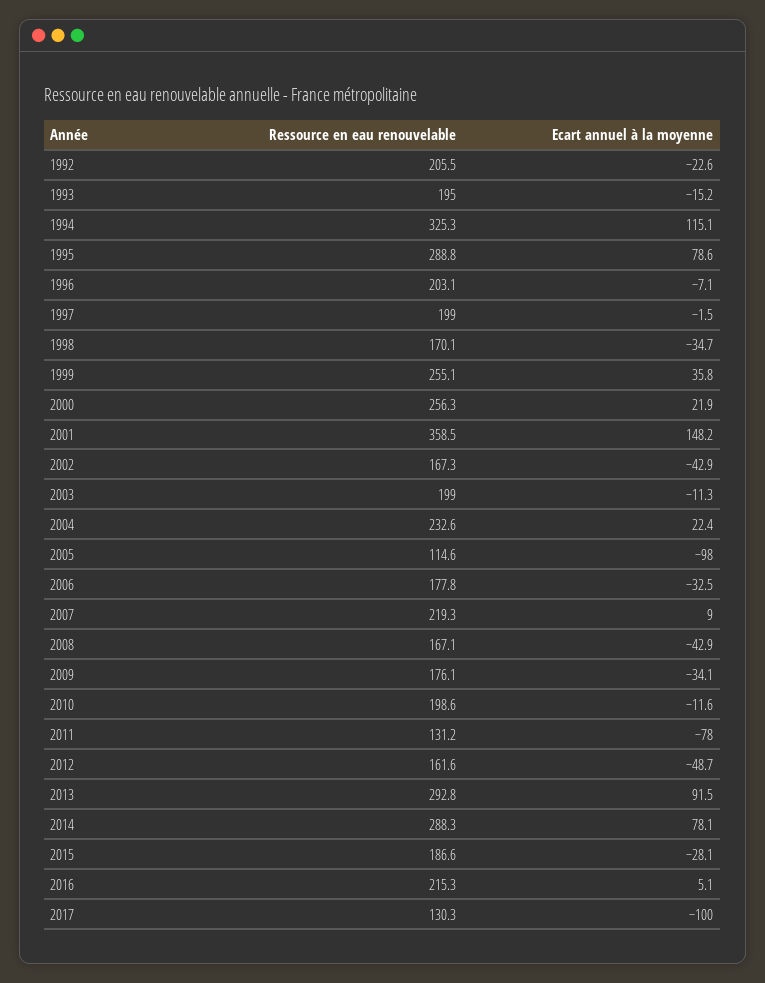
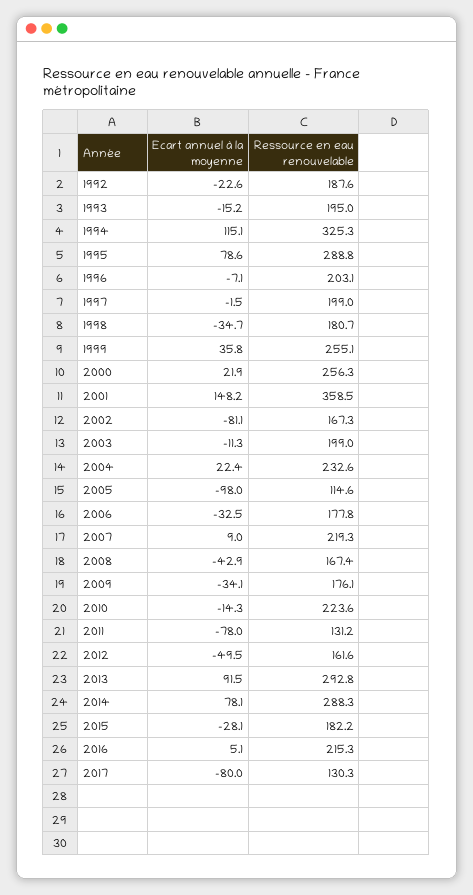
  {
    "Ressource en eau renouvelable": {
-     "1992": 205.5,
+     "1992": 187.6,
      "1993": 195,
      "1994": 325.3,
      "1995": 288.8,
      "1996": 203.1,
      "1997": 199,
-     "1998": 170.1,
+     "1998": 180.7,
      "1999": 255.1,
      "2000": 256.3,
      "2001": 358.5,
      "2002": 167.3,
      "2003": 199,
      "2004": 232.6,
      "2005": 114.6,
      "2006": 177.8,
      "2007": 219.3,
-     "2008": 167.1,
+     "2008": 167.4,
      "2009": 176.1,
-     "2010": 198.6,
+     "2010": 223.6,
      "2011": 131.2,
      "2012": 161.6,
      "2013": 292.8,
      "2014": 288.3,
-     "2015": 186.6,
+     "2015": 182.2,
      "2016": 215.3,
      "2017": 130.3
    },
    "Ecart annuel à la moyenne": {
      "1992": -22.6,
      "1993": -15.2,
      "1994": 115.1,
      "1995": 78.6,
      "1996": -7.1,
      "1997": -1.5,
      "1998": -34.7,
      "1999": 35.8,
      "2000": 21.9,
      "2001": 148.2,
-     "2002": -42.9,
+     "2002": -81.1,
      "2003": -11.3,
      "2004": 22.4,
      "2005": -98,
      "2006": -32.5,
      "2007": 9,
      "2008": -42.9,
      "2009": -34.1,
-     "2010": -11.6,
+     "2010": -14.3,
      "2011": -78,
-     "2012": -48.7,
+     "2012": -49.5,
      "2013": 91.5,
      "2014": 78.1,
      "2015": -28.1,
      "2016": 5.1,
-     "2017": -100
+     "2017": -80
    }
  }

